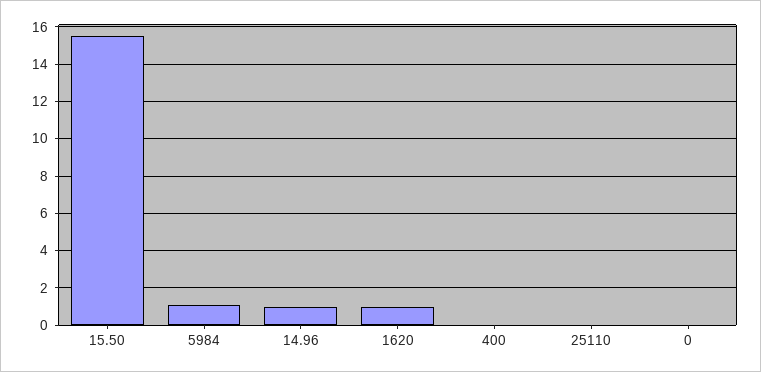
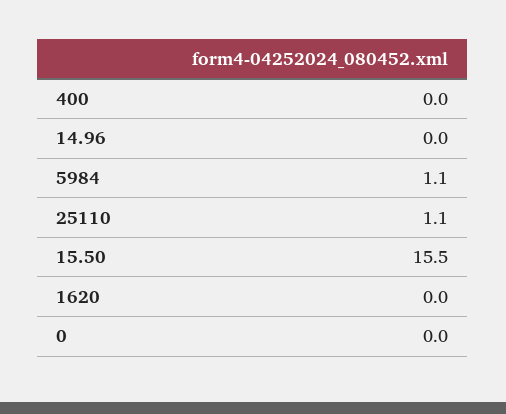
  {
    "15.50": 15.5,
    "5984": 1.1,
-   "14.96": 1,
+   "14.96": 0,
-   "1620": 1,
+   "1620": 0,
    "400": 0,
-   "25110": 0,
+   "25110": 1.1,
    "0": 0
  }

